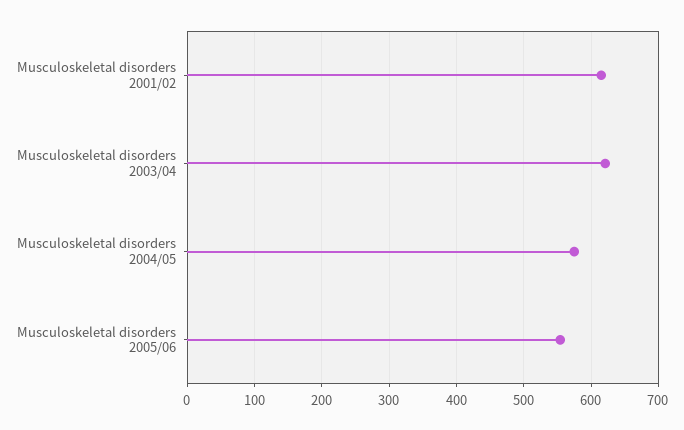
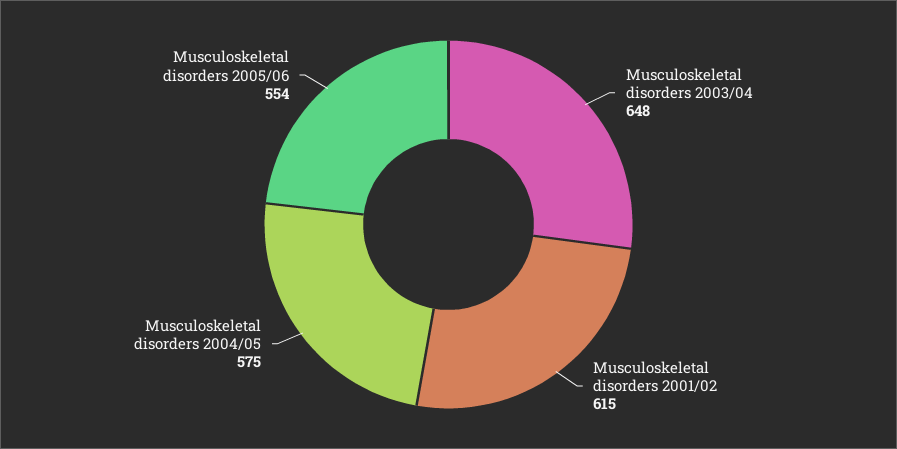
  {
    "Musculoskeletal disorders 2001/02": 615,
-   "Musculoskeletal disorders 2003/04": 620,
+   "Musculoskeletal disorders 2003/04": 648,
    "Musculoskeletal disorders 2004/05": 575,
    "Musculoskeletal disorders 2005/06": 554
  }

